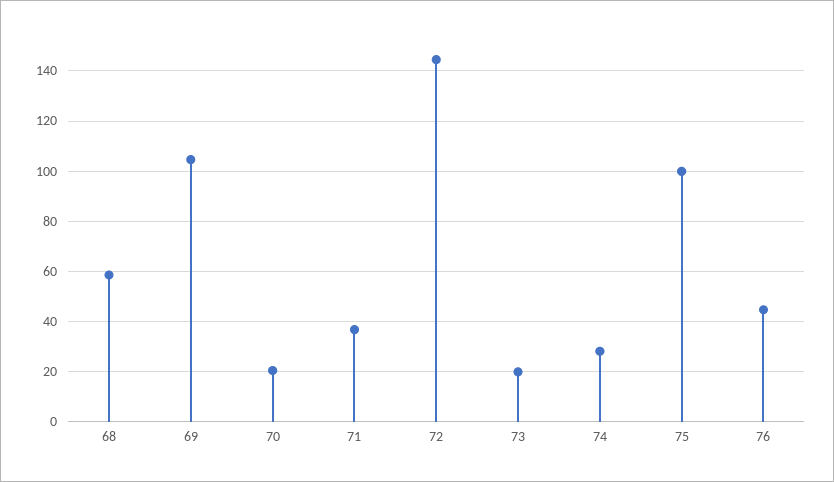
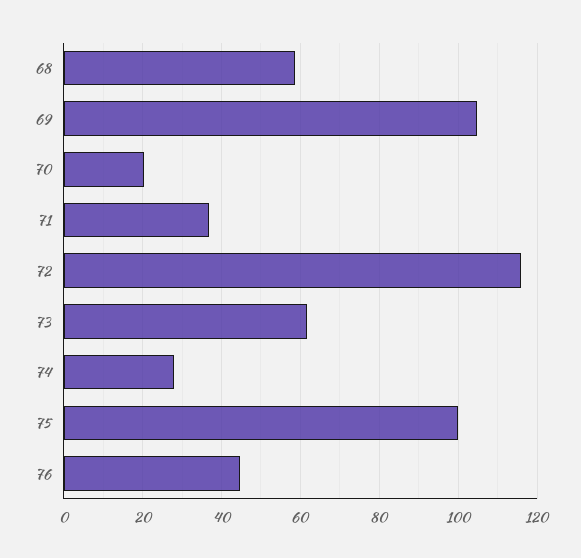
  {
    "68": 58,
    "69": 104,
    "70": 20,
    "71": 36,
-   "72": 145,
+   "72": 116,
-   "73": 20,
+   "73": 62,
    "74": 28,
    "75": 100,
    "76": 44
  }

